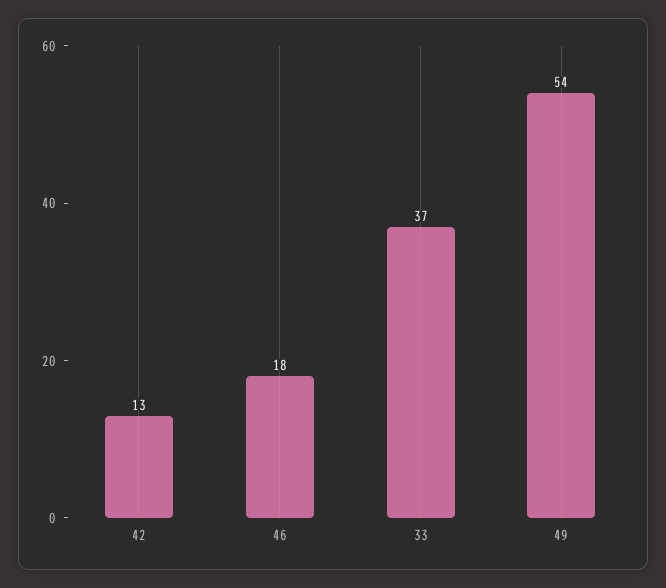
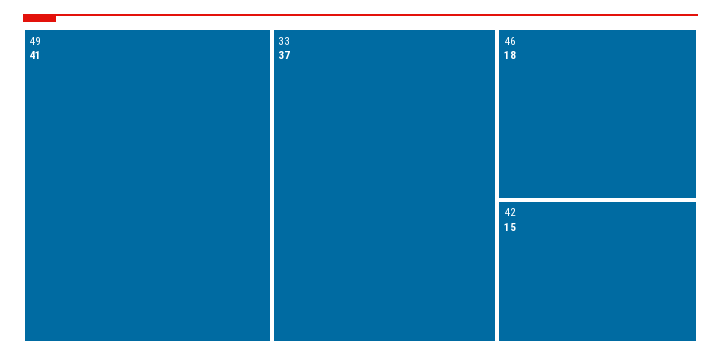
  {
-   "42": 13,
+   "42": 15,
    "46": 18,
    "33": 37,
-   "49": 54
+   "49": 41
  }

